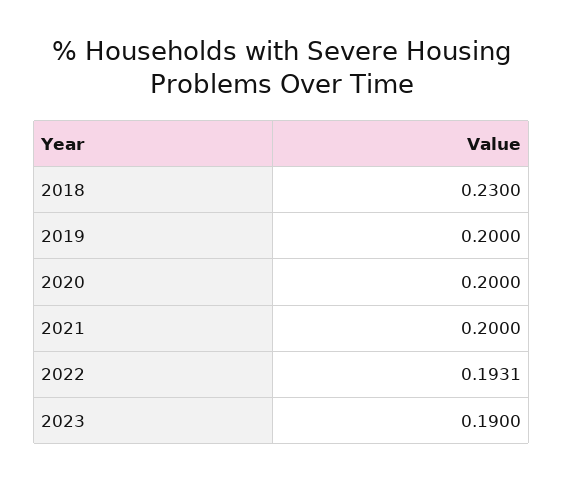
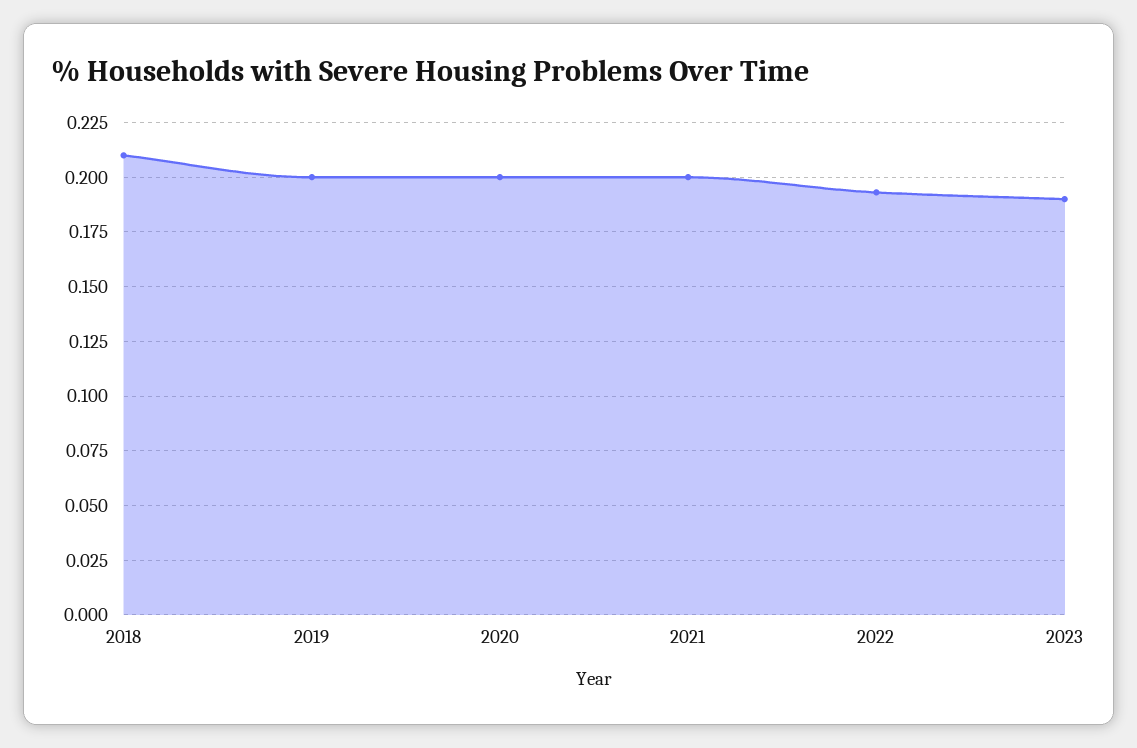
  {
-   "2018": 0.23,
+   "2018": 0.21,
    "2019": 0.2,
    "2020": 0.2,
    "2021": 0.2,
    "2022": 0.1931,
    "2023": 0.19
  }

